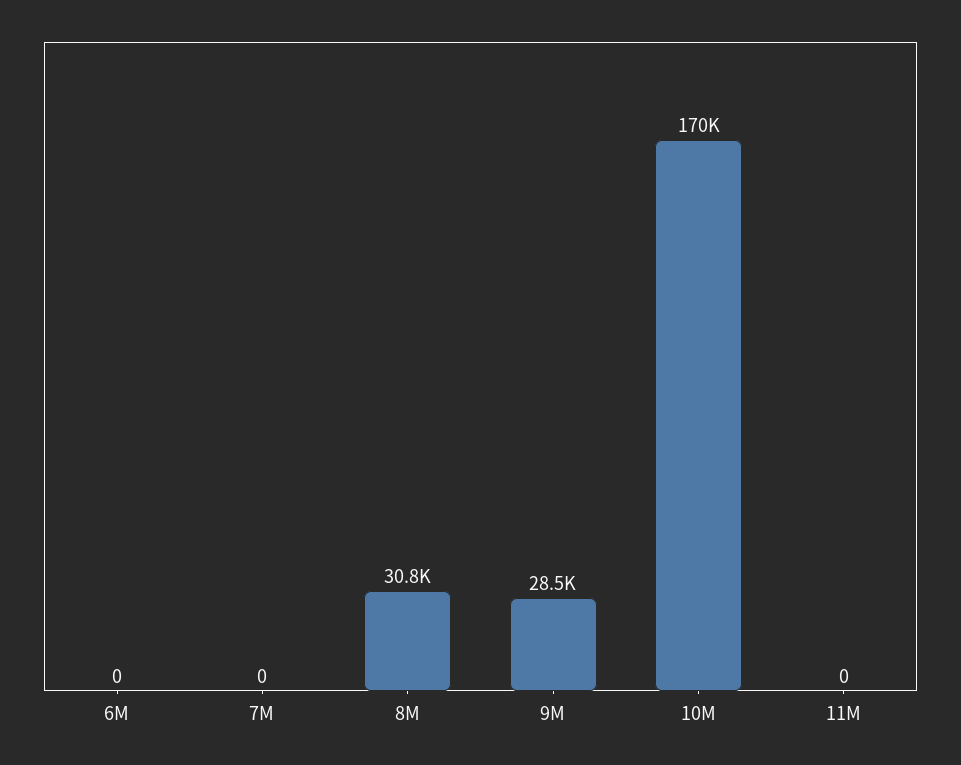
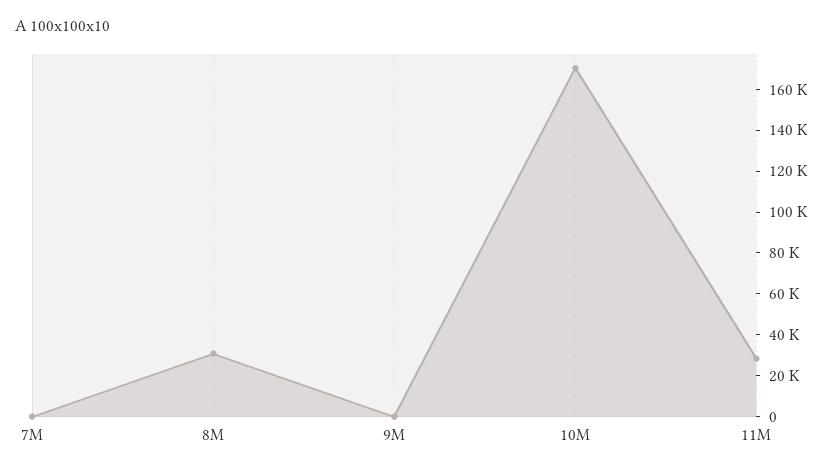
  {
-   "6M": 0,
    "7M": 0,
    "8M": 30800,
-   "9M": 28500,
+   "9M": 0,
    "10M": 170000,
-   "11M": 0
+   "11M": 30000
  }

